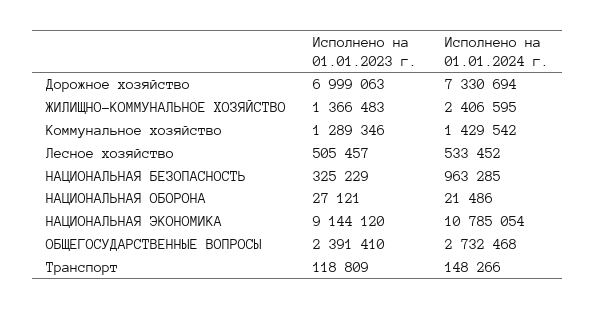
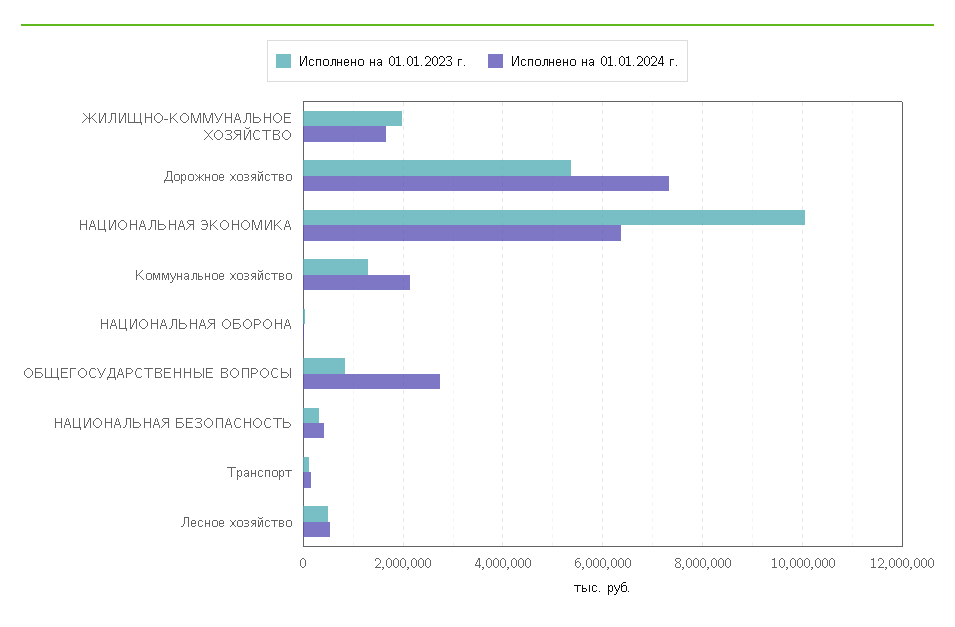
  {
    "Исполнено на 01.01.2023 г.": {
-     "Дорожное хозяйство": 6999063,
+     "Дорожное хозяйство": 5400000,
-     "ЖИЛИЩНО-КОММУНАЛЬНОЕ ХОЗЯЙСТВО": 1366483,
+     "ЖИЛИЩНО-КОММУНАЛЬНОЕ ХОЗЯЙСТВО": 2000000,
      "Коммунальное хозяйство": 1289346,
      "Лесное хозяйство": 505457,
      "НАЦИОНАЛЬНАЯ БЕЗОПАСНОСТЬ": 325229,
      "НАЦИОНАЛЬНАЯ ОБОРОНА": 27121,
-     "НАЦИОНАЛЬНАЯ ЭКОНОМИКА": 9144120,
+     "НАЦИОНАЛЬНАЯ ЭКОНОМИКА": 10000000,
-     "ОБЩЕГОСУДАРСТВЕННЫЕ ВОПРОСЫ": 2391410,
+     "ОБЩЕГОСУДАРСТВЕННЫЕ ВОПРОСЫ": 800000,
      "Транспорт": 118809
    },
    "Исполнено на 01.01.2024 г.": {
      "Дорожное хозяйство": 7330694,
-     "ЖИЛИЩНО-КОММУНАЛЬНОЕ ХОЗЯЙСТВО": 2406595,
+     "ЖИЛИЩНО-КОММУНАЛЬНОЕ ХОЗЯЙСТВО": 1600000,
-     "Коммунальное хозяйство": 1429542,
+     "Коммунальное хозяйство": 2200000,
      "Лесное хозяйство": 533452,
-     "НАЦИОНАЛЬНАЯ БЕЗОПАСНОСТЬ": 963285,
+     "НАЦИОНАЛЬНАЯ БЕЗОПАСНОСТЬ": 400000,
      "НАЦИОНАЛЬНАЯ ОБОРОНА": 21486,
-     "НАЦИОНАЛЬНАЯ ЭКОНОМИКА": 10785054,
+     "НАЦИОНАЛЬНАЯ ЭКОНОМИКА": 6400000,
      "ОБЩЕГОСУДАРСТВЕННЫЕ ВОПРОСЫ": 2732468,
      "Транспорт": 148266
    }
  }

